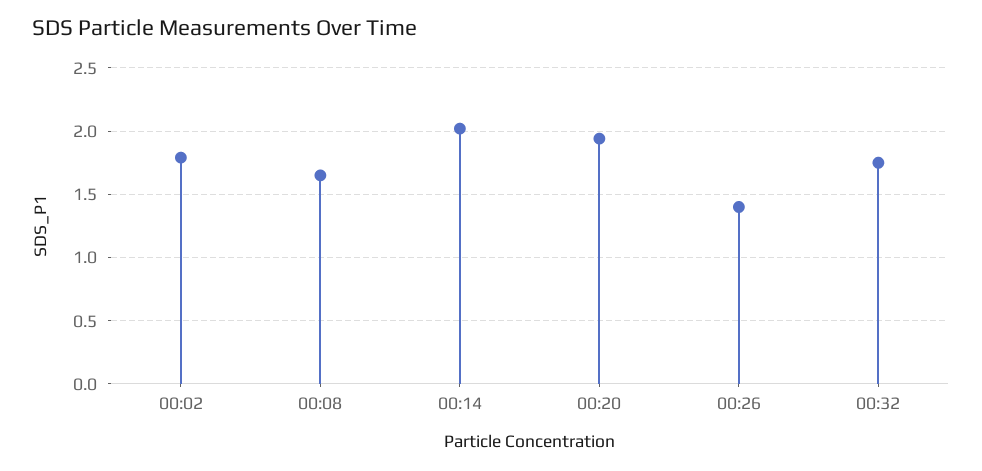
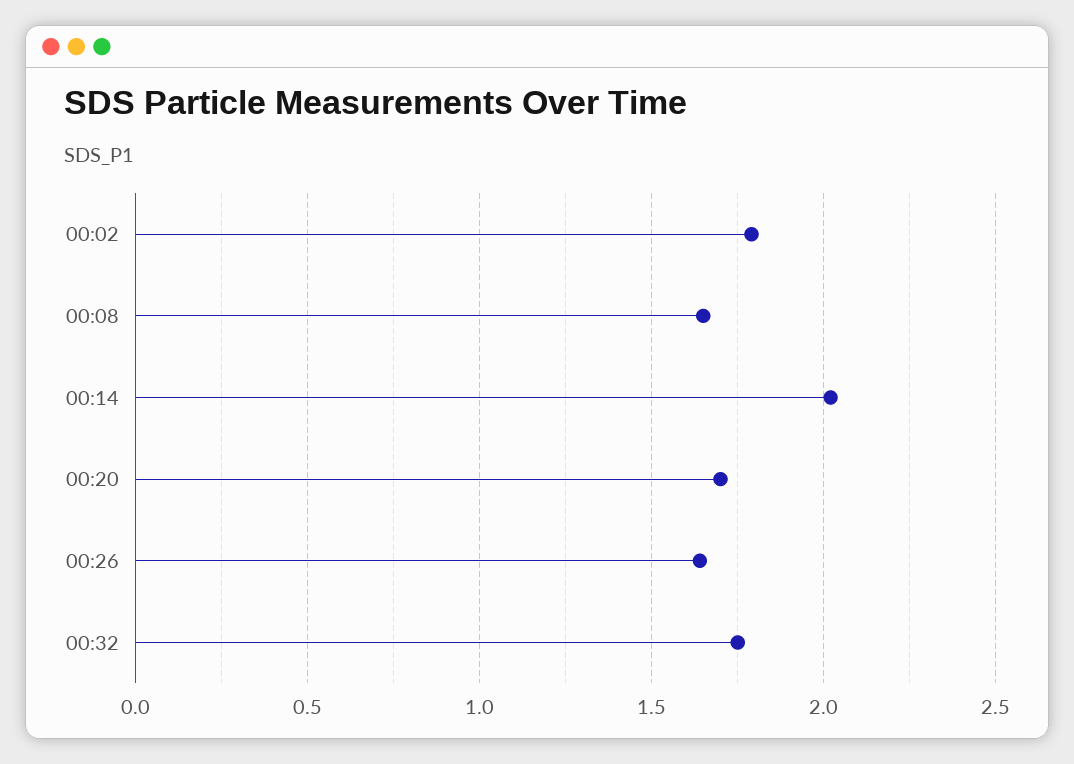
  {
    "00:02": 1.8,
    "00:08": 1.65,
    "00:14": 2,
-   "00:20": 1.95,
+   "00:20": 1.7,
-   "00:26": 1.4,
+   "00:26": 1.65,
    "00:32": 1.75
  }

